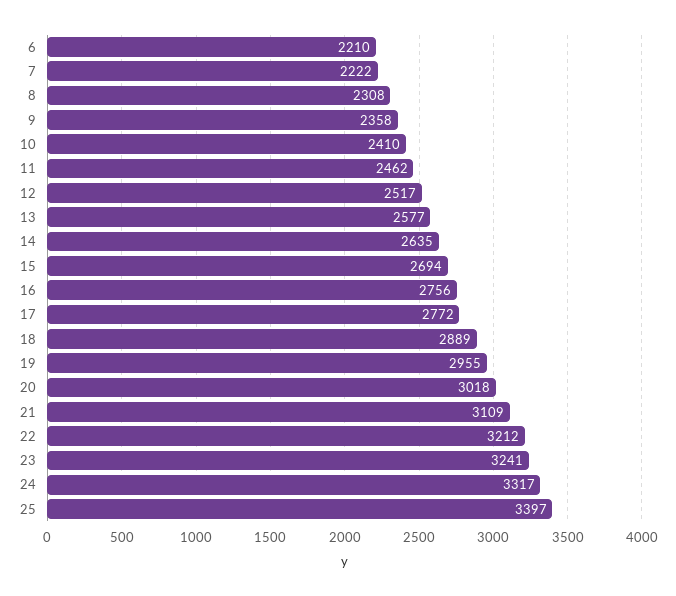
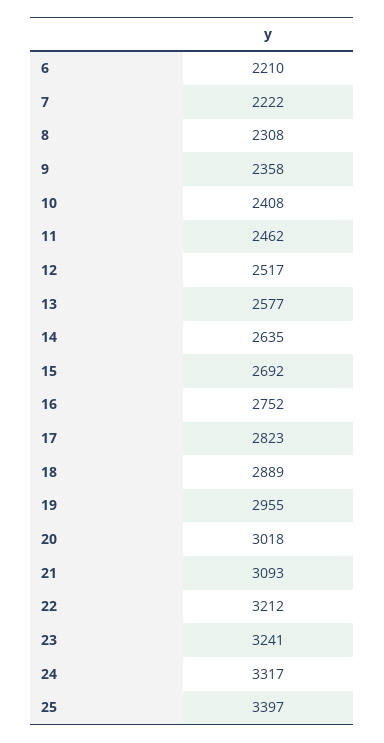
  {
    "6": 2210,
    "7": 2222,
    "8": 2308,
    "9": 2358,
-   "10": 2410,
+   "10": 2408,
    "11": 2462,
    "12": 2517,
    "13": 2577,
    "14": 2635,
-   "15": 2694,
+   "15": 2692,
-   "16": 2756,
+   "16": 2752,
-   "17": 2772,
+   "17": 2823,
    "18": 2889,
    "19": 2955,
    "20": 3018,
-   "21": 3109,
+   "21": 3093,
    "22": 3212,
    "23": 3241,
    "24": 3317,
    "25": 3397
  }

